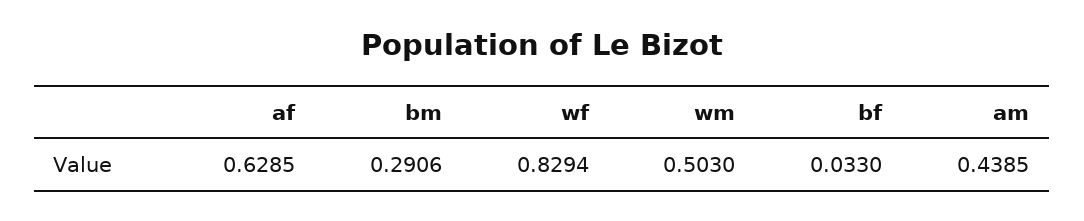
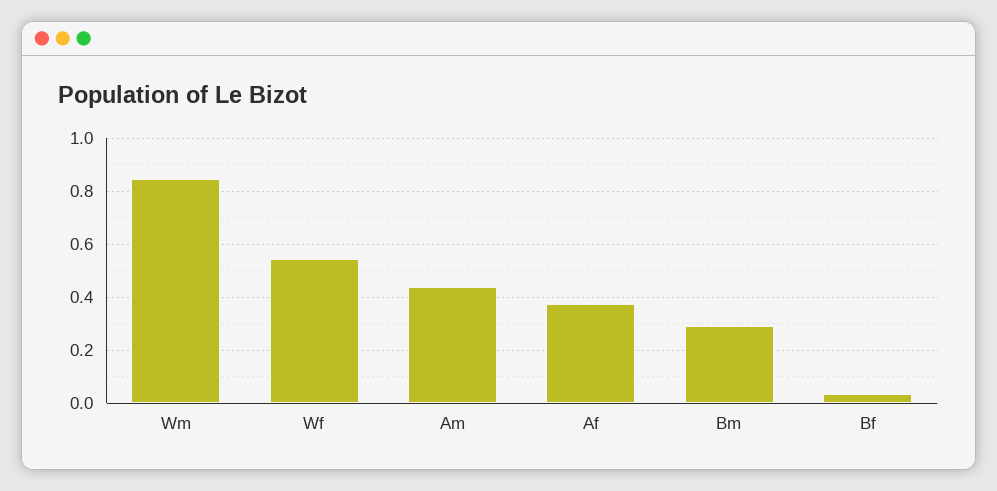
  {
-   "af": 0.6285,
+   "af": 0.375,
    "bm": 0.2906,
-   "wf": 0.8294,
+   "wf": 0.55,
-   "wm": 0.503,
+   "wm": 0.85,
    "bf": 0.033,
    "am": 0.4385
  }

